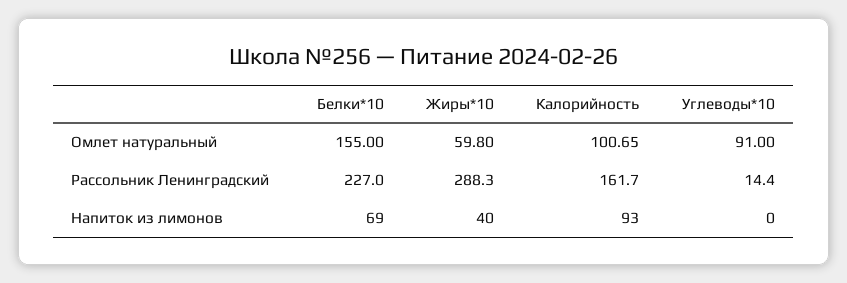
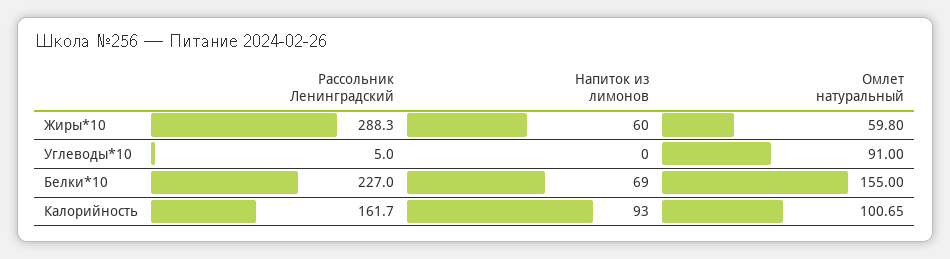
  {
    "Белки*10": {
      "Омлет натуральный": 155,
      "Рассольник Ленинградский": 227,
      "Напиток из лимонов": 69
    },
    "Жиры*10": {
      "Омлет натуральный": 59.8,
      "Рассольник Ленинградский": 288.3,
-     "Напиток из лимонов": 40
+     "Напиток из лимонов": 60
    },
    "Калорийность": {
      "Омлет натуральный": 100.65,
      "Рассольник Ленинградский": 161.7,
      "Напиток из лимонов": 93
    },
    "Углеводы*10": {
      "Омлет натуральный": 91,
-     "Рассольник Ленинградский": 14.4,
+     "Рассольник Ленинградский": 5,
      "Напиток из лимонов": 0
    }
  }

